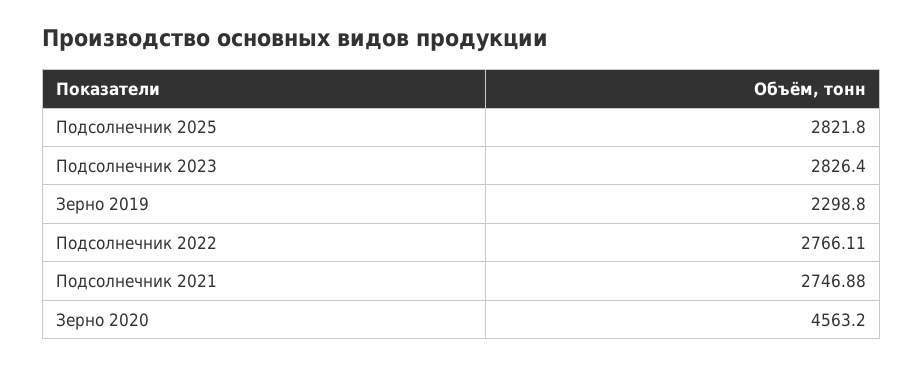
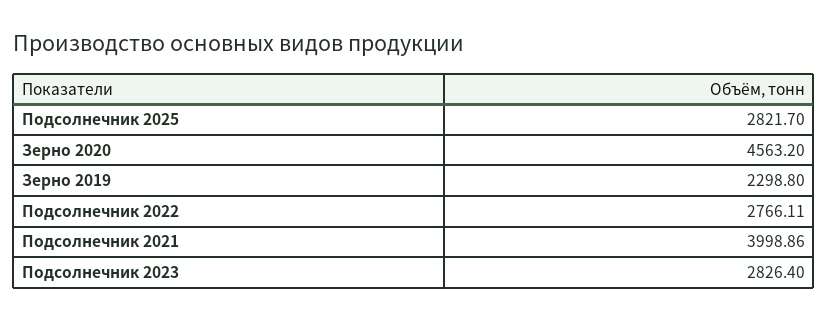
  {
-   "Подсолнечник 2025": 2821.8,
+   "Подсолнечник 2025": 2821.7,
    "Подсолнечник 2023": 2826.4,
    "Зерно 2019": 2298.8,
    "Подсолнечник 2022": 2766.11,
-   "Подсолнечник 2021": 2746.88,
+   "Подсолнечник 2021": 3998.86,
    "Зерно 2020": 4563.2
  }

